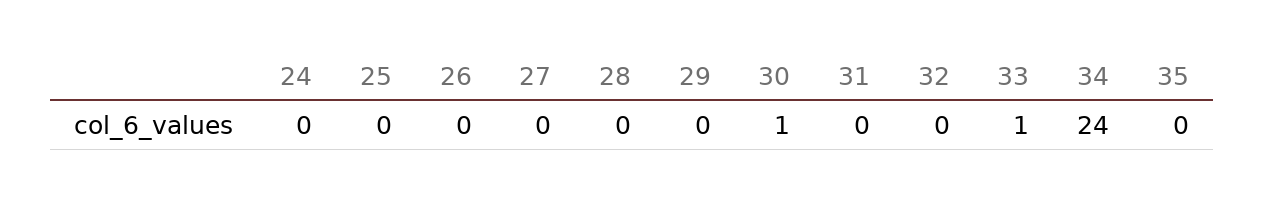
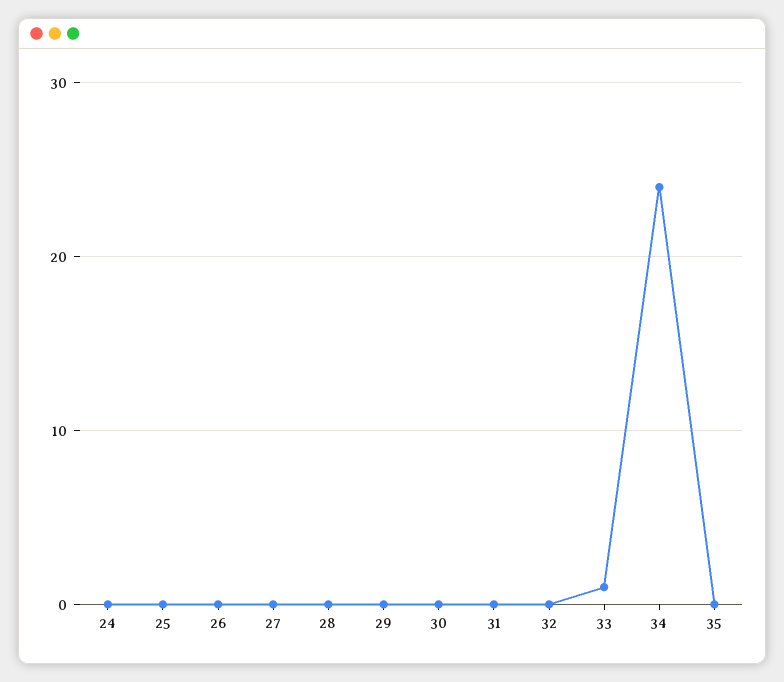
  {
    "24": 0,
    "25": 0,
    "26": 0,
    "27": 0,
    "28": 0,
    "29": 0,
-   "30": 1,
+   "30": 0,
    "31": 0,
    "32": 0,
    "33": 1,
    "34": 24,
    "35": 0
  }

